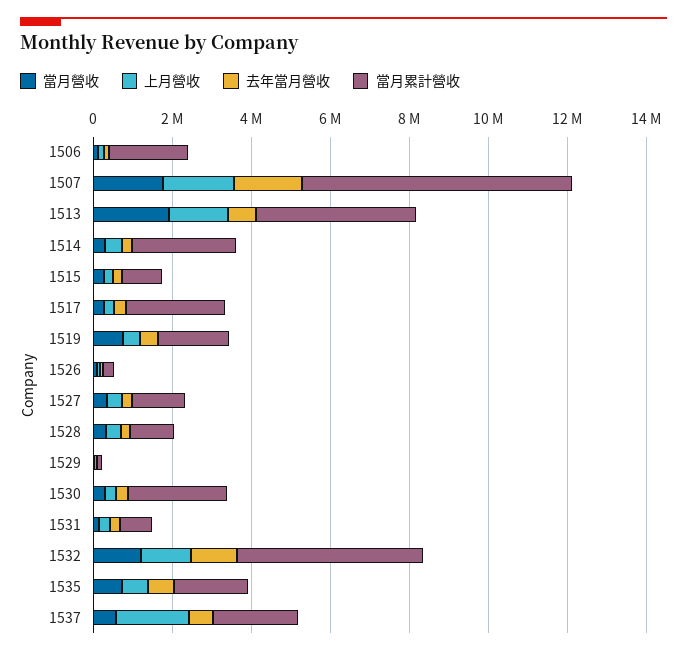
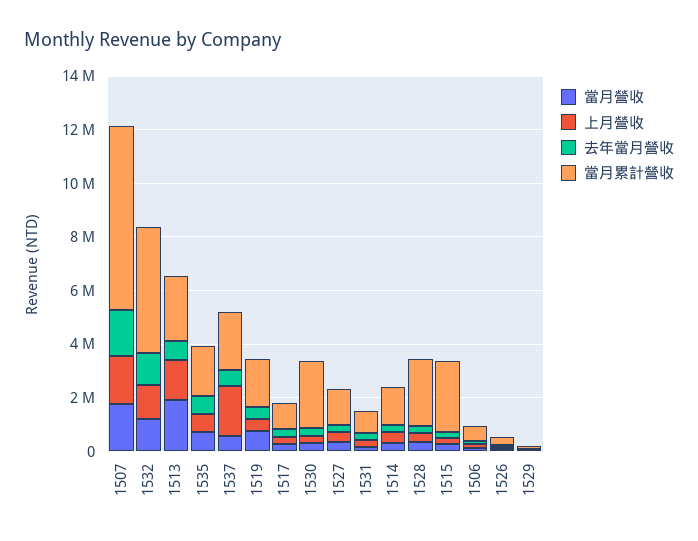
  {
    "當月營收": {
      "1506": 0,
      "1507": 2000000,
      "1513": 2000000,
      "1514": 500000,
      "1515": 500000,
      "1517": 500000,
      "1519": 1000000,
      "1526": 0,
      "1527": 500000,
      "1528": 500000,
      "1529": 0,
      "1530": 500000,
      "1531": 0,
      "1532": 1000000,
      "1535": 500000,
      "1537": 500000
    },
    "上月營收": {
      "1506": 0,
      "1507": 2000000,
      "1513": 1500000,
      "1514": 500000,
      "1515": 500000,
      "1517": 500000,
      "1519": 500000,
      "1526": 0,
      "1527": 500000,
      "1528": 500000,
      "1529": 0,
      "1530": 500000,
      "1531": 500000,
      "1532": 1500000,
      "1535": 500000,
      "1537": 2000000
    },
    "去年當月營收": {
      "1506": 0,
      "1507": 1500000,
      "1513": 500000,
      "1514": 500000,
      "1515": 0,
      "1517": 500000,
      "1519": 500000,
      "1526": 0,
      "1527": 500000,
      "1528": 0,
      "1529": 0,
      "1530": 500000,
      "1531": 500000,
      "1532": 1000000,
      "1535": 500000,
      "1537": 500000
    },
    "當月累計營收": {
-     "1506": 2000000,
+     "1506": 500000,
      "1507": 7000000,
-     "1513": 4000000,
+     "1513": 2500000,
-     "1514": 2500000,
+     "1514": 1500000,
-     "1515": 1000000,
+     "1515": 2500000,
-     "1517": 2500000,
+     "1517": 1000000,
      "1519": 2000000,
      "1526": 500000,
      "1527": 1500000,
-     "1528": 1000000,
+     "1528": 2500000,
      "1529": 0,
      "1530": 2500000,
      "1531": 1000000,
      "1532": 4500000,
      "1535": 2000000,
      "1537": 2000000
    }
  }

